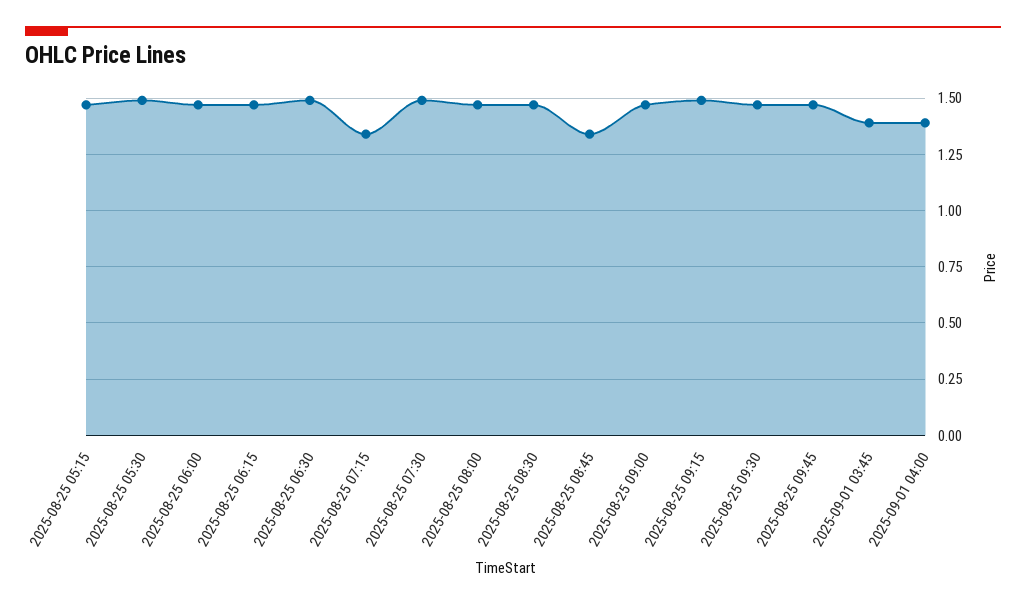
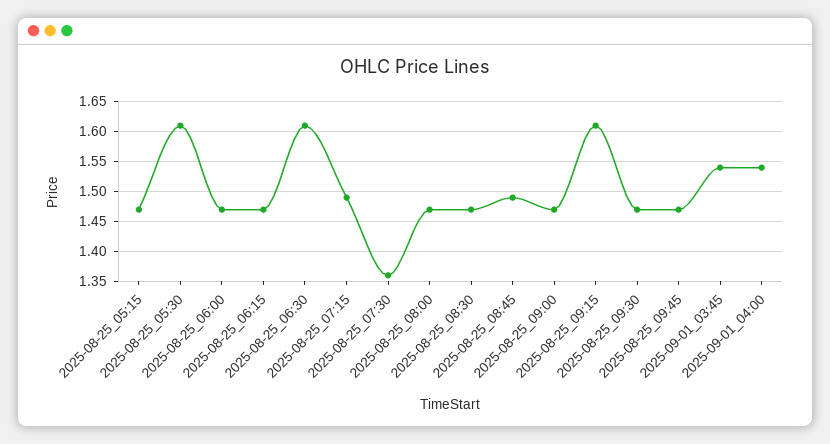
  {
    "2025-08-25 05:15": 1.45,
-   "2025-08-25 05:30": 1.5,
+   "2025-08-25 05:30": 1.6,
    "2025-08-25 06:00": 1.45,
    "2025-08-25 06:15": 1.45,
-   "2025-08-25 06:30": 1.5,
+   "2025-08-25 06:30": 1.6,
-   "2025-08-25 07:15": 1.35,
+   "2025-08-25 07:15": 1.5,
-   "2025-08-25 07:30": 1.5,
+   "2025-08-25 07:30": 1.35,
    "2025-08-25 08:00": 1.45,
    "2025-08-25 08:30": 1.45,
-   "2025-08-25 08:45": 1.35,
+   "2025-08-25 08:45": 1.5,
    "2025-08-25 09:00": 1.45,
-   "2025-08-25 09:15": 1.5,
+   "2025-08-25 09:15": 1.6,
    "2025-08-25 09:30": 1.45,
    "2025-08-25 09:45": 1.45,
-   "2025-09-01 03:45": 1.4,
+   "2025-09-01 03:45": 1.55,
-   "2025-09-01 04:00": 1.4
+   "2025-09-01 04:00": 1.55
  }

